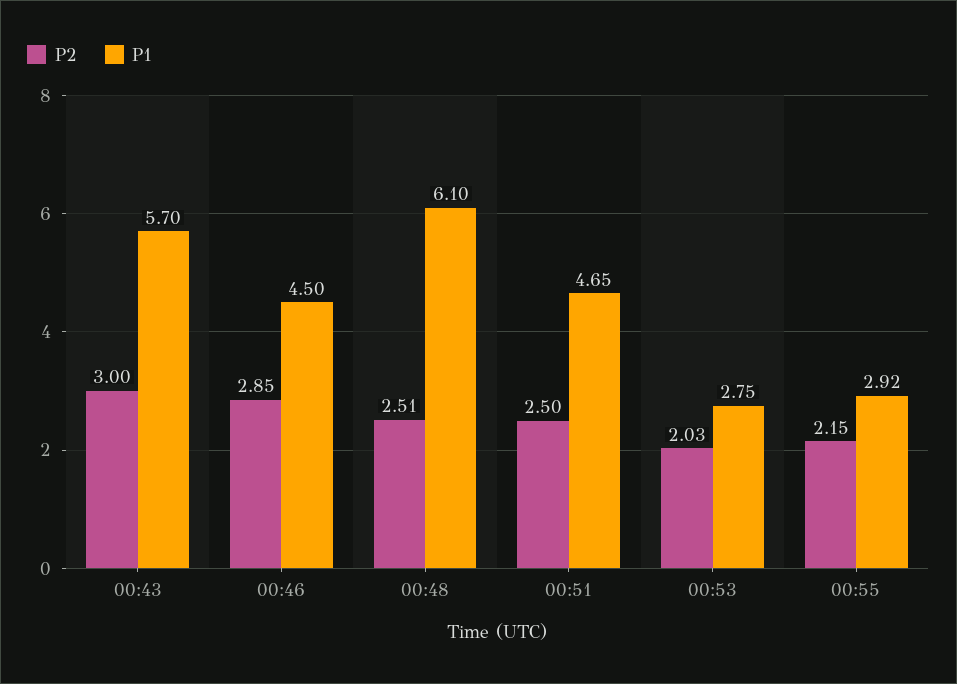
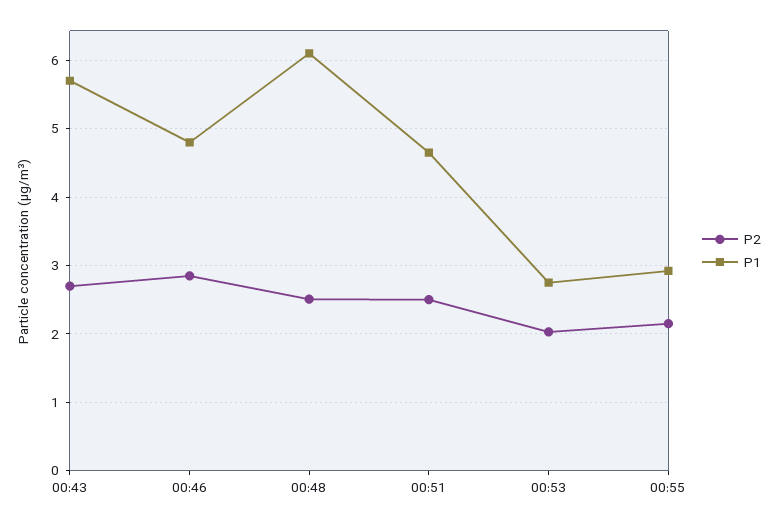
  {
    "P2": {
-     "00:43": 3,
+     "00:43": 2.7,
      "00:46": 2.85,
      "00:48": 2.51,
      "00:51": 2.5,
      "00:53": 2.03,
      "00:55": 2.15
    },
    "P1": {
      "00:43": 5.7,
-     "00:46": 4.5,
+     "00:46": 4.8,
      "00:48": 6.1,
      "00:51": 4.65,
      "00:53": 2.75,
      "00:55": 2.92
    }
  }

